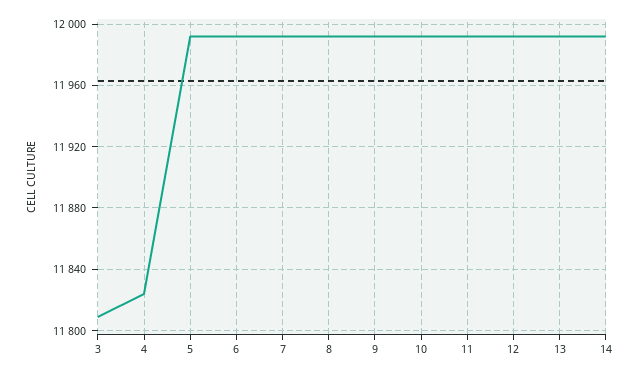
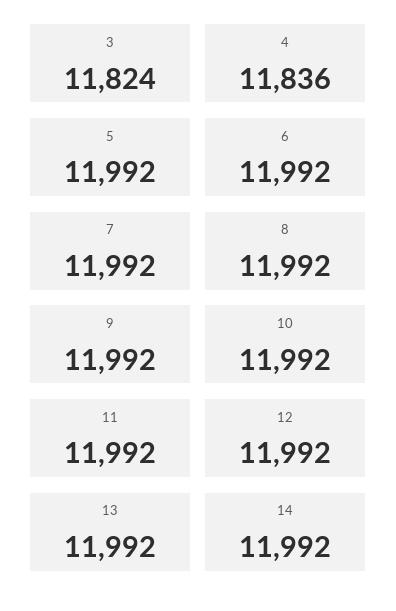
  {
-   "3": 11810,
+   "3": 11824,
-   "4": 11825,
+   "4": 11836,
    "5": 11992,
    "6": 11992,
    "7": 11992,
    "8": 11992,
    "9": 11992,
    "10": 11992,
    "11": 11992,
    "12": 11992,
    "13": 11992,
    "14": 11992
  }

